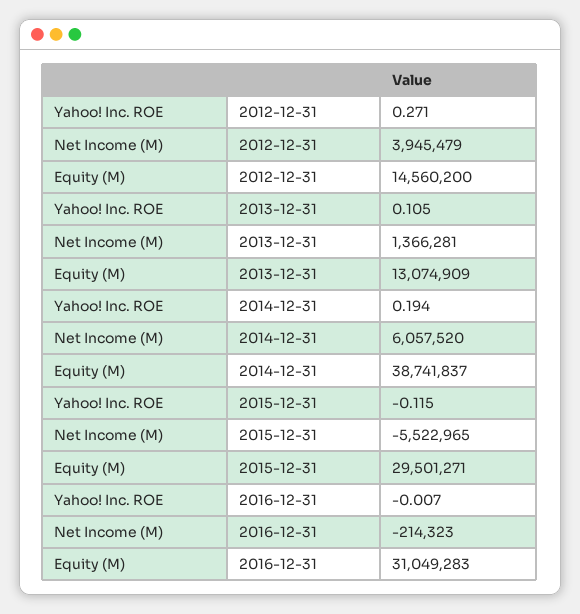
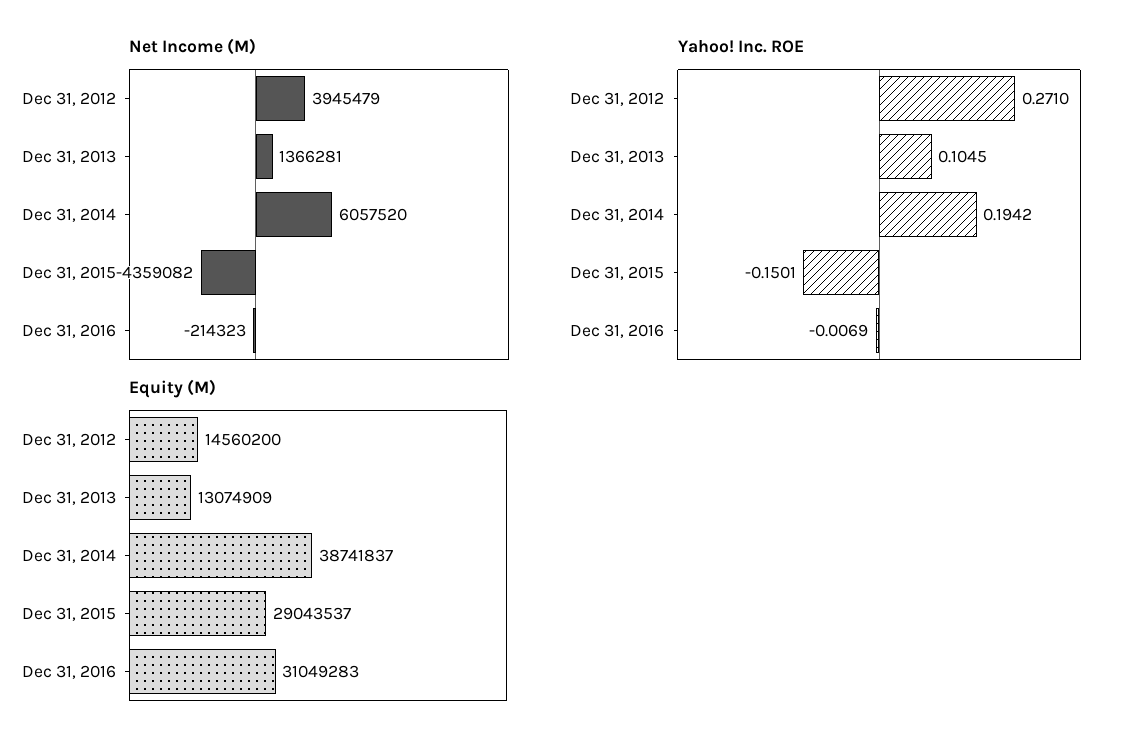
  {
    "Yahoo! Inc. ROE": {
      "2012-12-31": 0.271,
      "2013-12-31": 0.1045,
      "2014-12-31": 0.1942,
-     "2015-12-31": -0.115,
+     "2015-12-31": -0.1501,
      "2016-12-31": -0.0069
    },
    "Net Income (M)": {
      "2012-12-31": 3945479,
      "2013-12-31": 1366281,
      "2014-12-31": 6057520,
-     "2015-12-31": -5522965,
+     "2015-12-31": -4359082,
      "2016-12-31": -214323
    },
    "Equity (M)": {
      "2012-12-31": 14560200,
      "2013-12-31": 13074909,
      "2014-12-31": 38741837,
-     "2015-12-31": 29501271,
+     "2015-12-31": 29043537,
      "2016-12-31": 31049283
    }
  }

